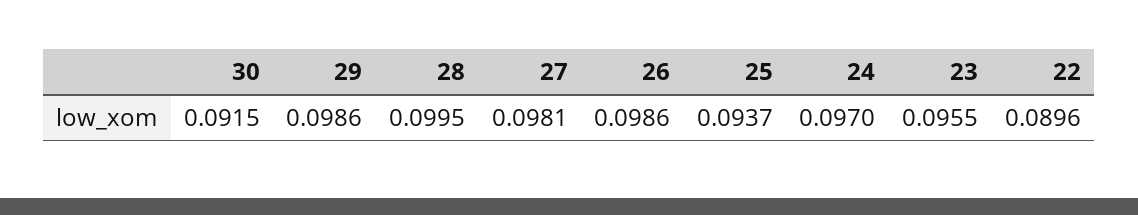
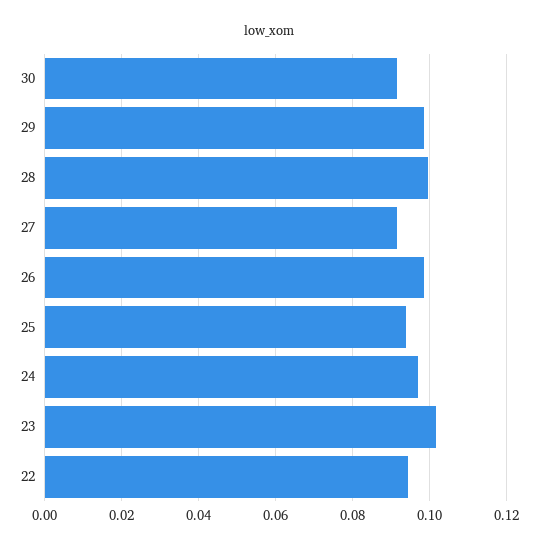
  {
    "30": 0.0915,
    "29": 0.0986,
    "28": 0.0995,
-   "27": 0.0981,
+   "27": 0.092,
    "26": 0.0986,
    "25": 0.0937,
    "24": 0.097,
-   "23": 0.0955,
+   "23": 0.102,
-   "22": 0.0896
+   "22": 0.094
  }

